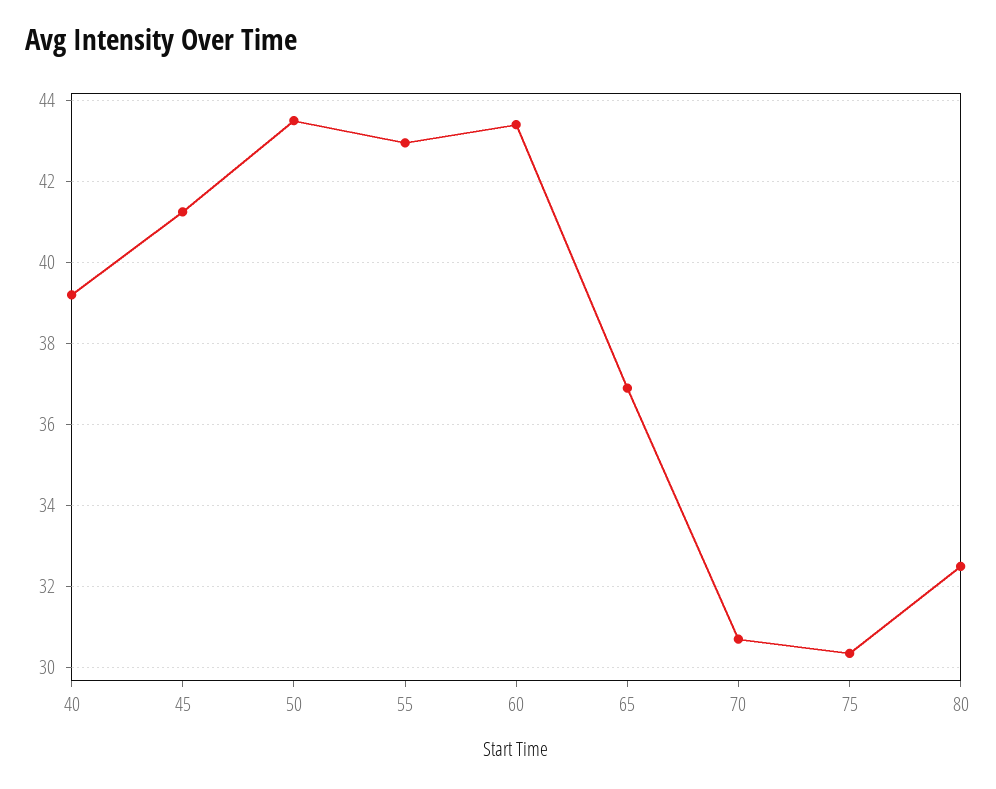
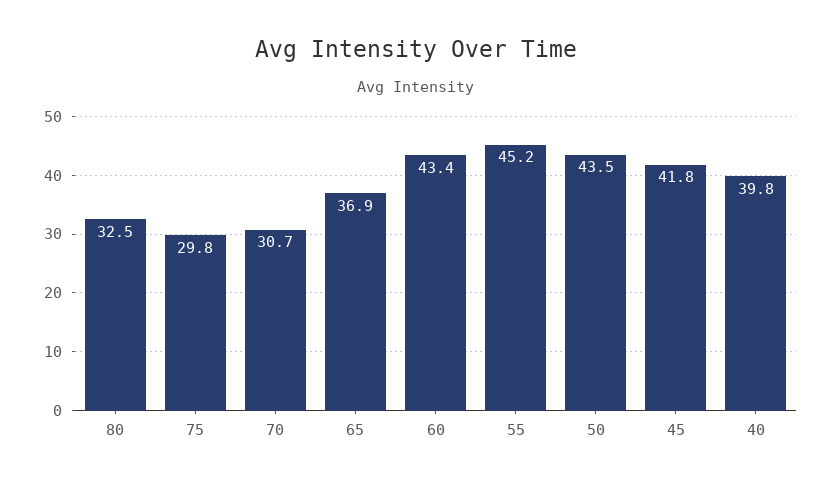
  {
-   "40": 39.2,
+   "40": 39.8,
-   "45": 41.2,
+   "45": 41.8,
    "50": 43.5,
-   "55": 43,
+   "55": 45.2,
    "60": 43.4,
    "65": 36.9,
    "70": 30.7,
-   "75": 30.4,
+   "75": 29.8,
    "80": 32.5
  }

